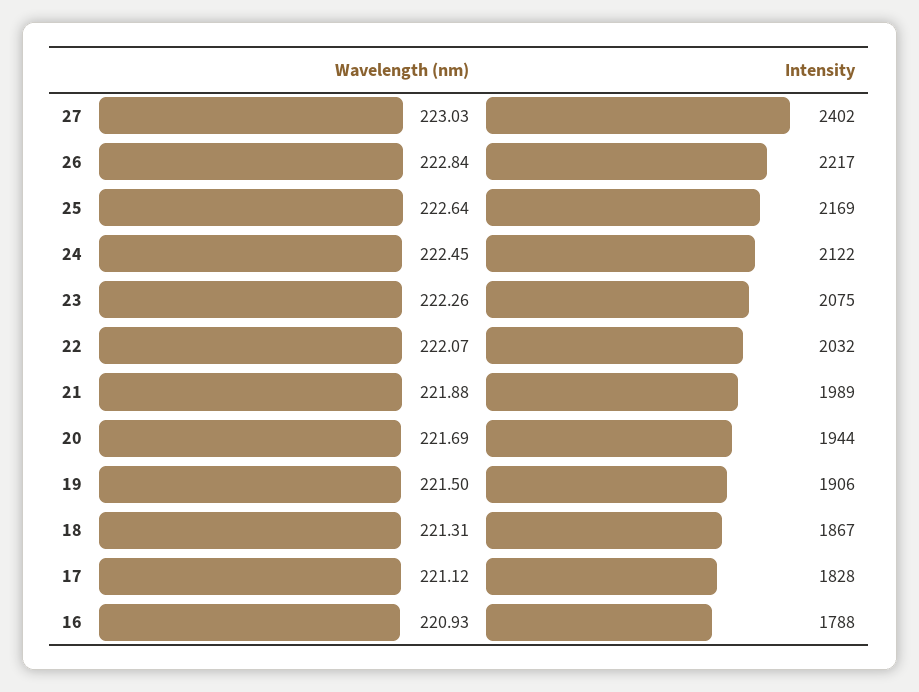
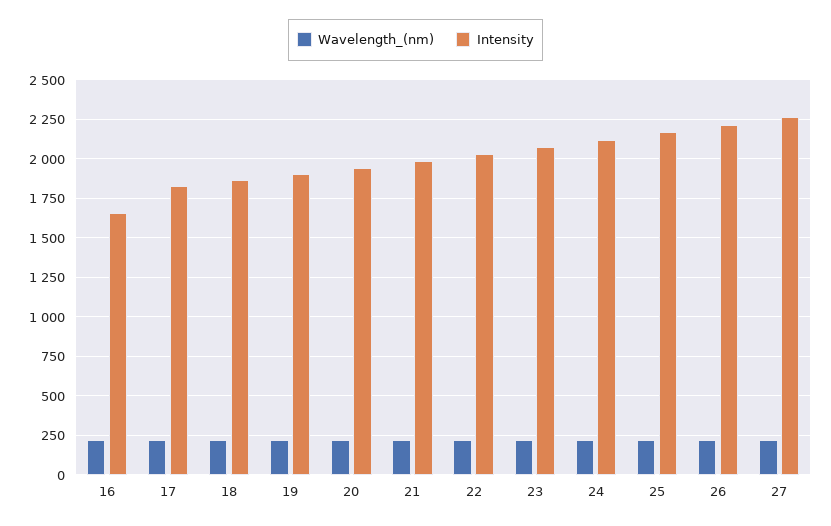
  {
    "Wavelength (nm)": {
      "27": 223.03,
      "26": 222.84,
      "25": 222.64,
      "24": 222.45,
      "23": 222.26,
      "22": 222.07,
      "21": 221.88,
      "20": 221.69,
      "19": 221.5,
      "18": 221.31,
      "17": 221.12,
      "16": 220.93
    },
    "Intensity": {
-     "27": 2402,
+     "27": 2250,
      "26": 2217,
      "25": 2169,
      "24": 2122,
      "23": 2075,
      "22": 2032,
      "21": 1989,
      "20": 1944,
      "19": 1906,
      "18": 1867,
      "17": 1828,
-     "16": 1788
+     "16": 1650
    }
  }

